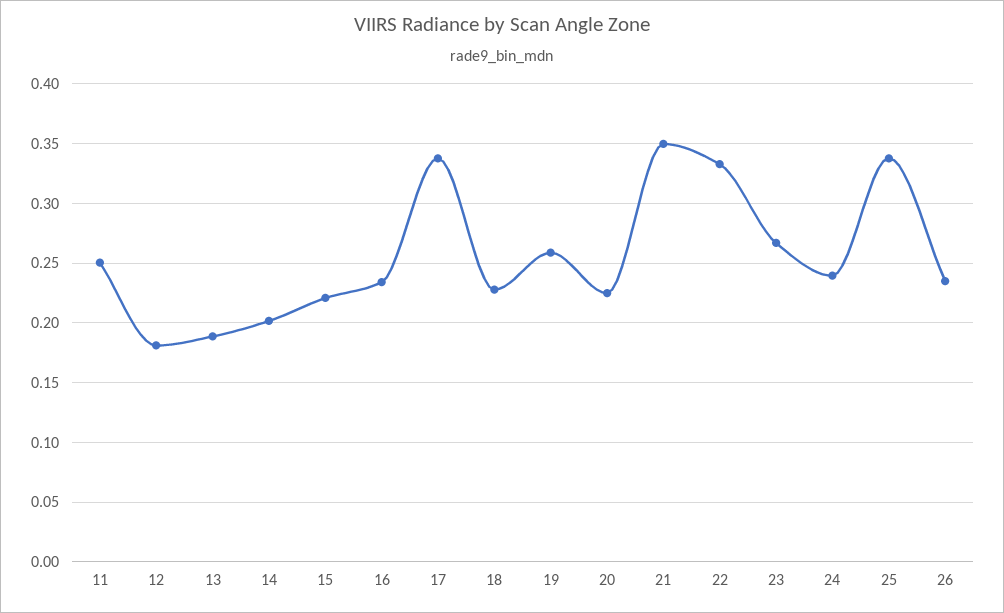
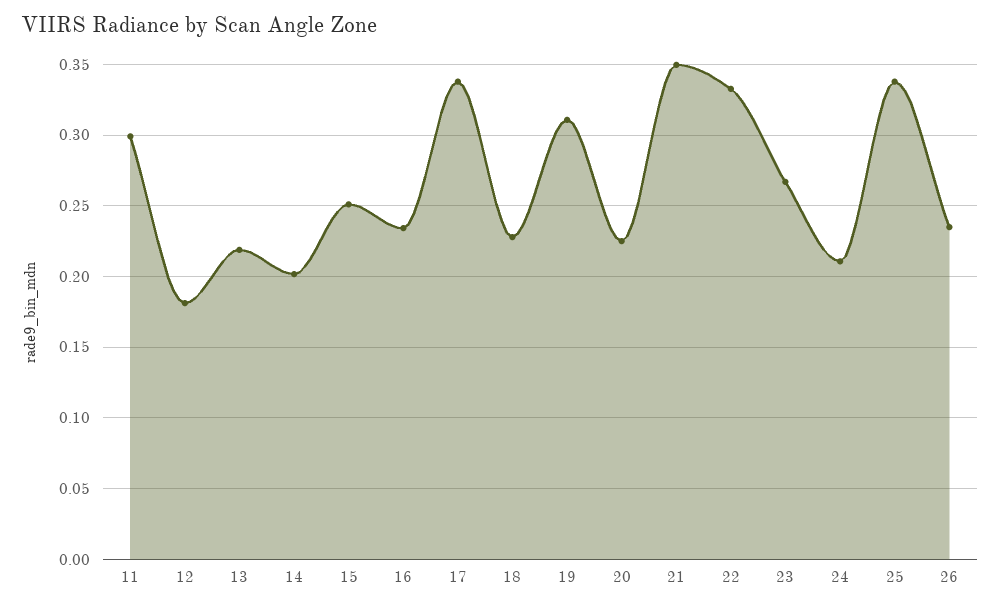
  {
-   "11": 0.25,
+   "11": 0.3,
    "12": 0.18,
-   "13": 0.19,
+   "13": 0.22,
    "14": 0.2,
-   "15": 0.22,
+   "15": 0.25,
    "16": 0.235,
    "17": 0.34,
    "18": 0.23,
-   "19": 0.26,
+   "19": 0.31,
    "20": 0.225,
    "21": 0.35,
    "22": 0.335,
    "23": 0.265,
-   "24": 0.24,
+   "24": 0.21,
    "25": 0.34,
    "26": 0.235
  }

